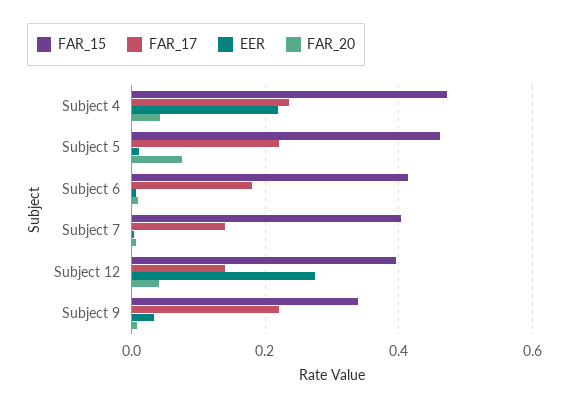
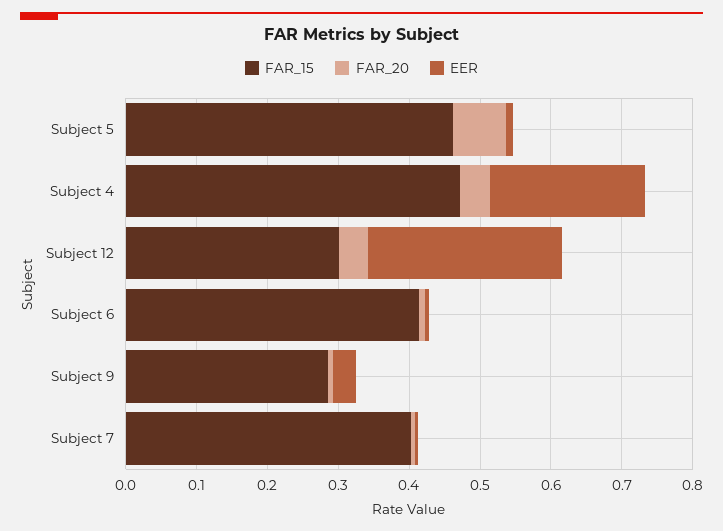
  {
    "FAR_15": {
      "Subject 4": 0.48,
      "Subject 5": 0.46,
      "Subject 6": 0.42,
      "Subject 7": 0.4,
-     "Subject 12": 0.4,
+     "Subject 12": 0.3,
-     "Subject 9": 0.34
+     "Subject 9": 0.28
    },
-   "FAR_17": {
-     "Subject 4": 0.24,
-     "Subject 5": 0.22,
-     "Subject 6": 0.18,
-     "Subject 7": 0.14,
-     "Subject 12": 0.14,
-     "Subject 9": 0.22
-   },
    "EER": {
      "Subject 4": 0.22,
      "Subject 5": 0.02,
      "Subject 6": 0,
      "Subject 7": 0,
      "Subject 12": 0.28,
      "Subject 9": 0.04
    },
    "FAR_20": {
      "Subject 4": 0.04,
      "Subject 5": 0.08,
      "Subject 6": 0,
      "Subject 7": 0,
      "Subject 12": 0.04,
      "Subject 9": 0
    }
  }

